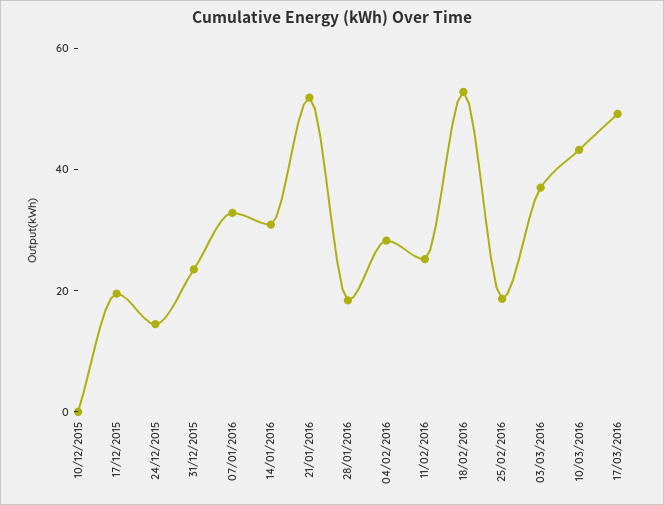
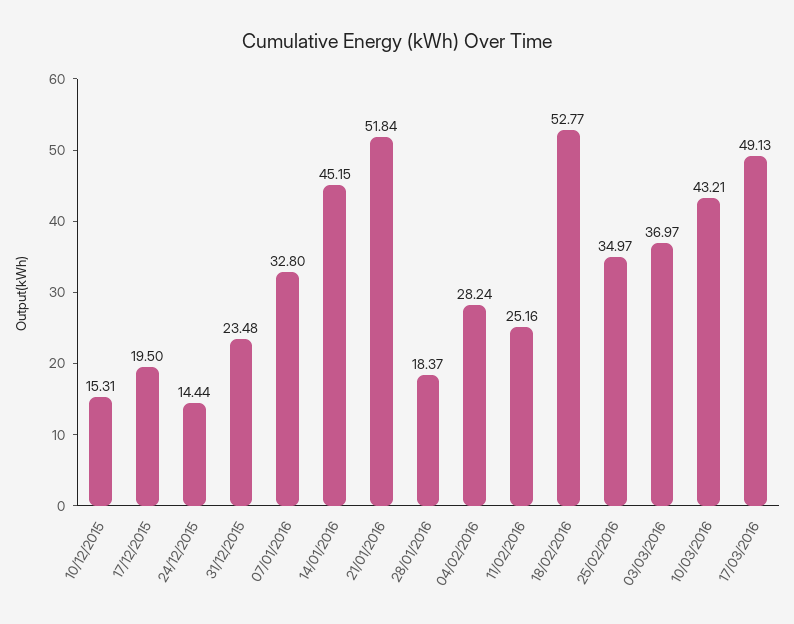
  {
-   "10/12/2015": 0,
+   "10/12/2015": 15.31,
    "17/12/2015": 19.5,
    "24/12/2015": 14.44,
    "31/12/2015": 23.48,
    "07/01/2016": 32.8,
-   "14/01/2016": 30,
+   "14/01/2016": 45.15,
    "21/01/2016": 51.84,
    "28/01/2016": 18.37,
    "04/02/2016": 28.24,
    "11/02/2016": 25.16,
    "18/02/2016": 52.77,
-   "25/02/2016": 20,
+   "25/02/2016": 34.97,
    "03/03/2016": 36.97,
    "10/03/2016": 43.21,
    "17/03/2016": 49.13
  }

